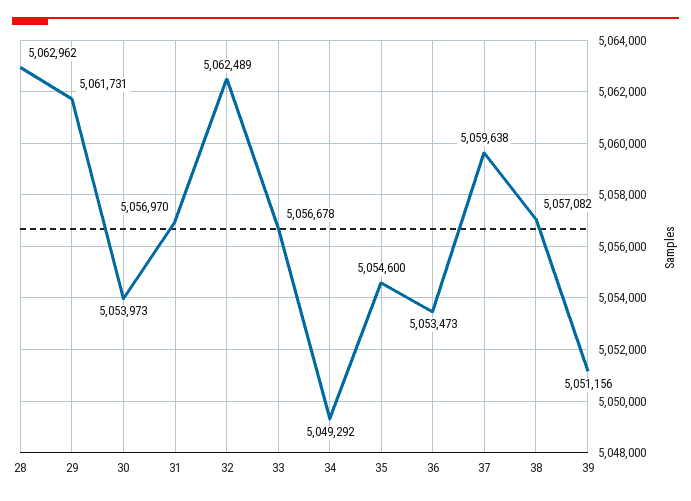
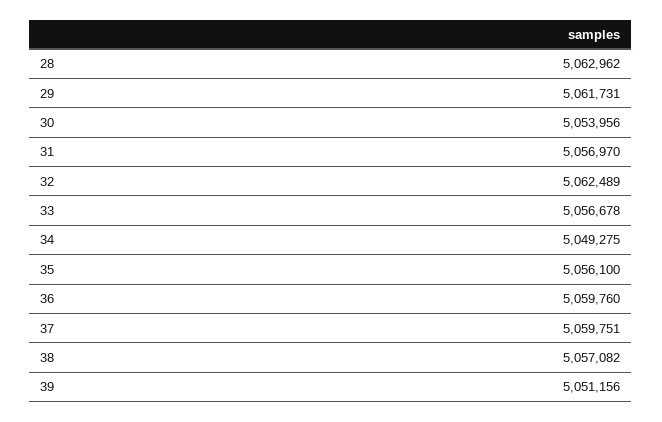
  {
    "28": 5062962,
    "29": 5061731,
-   "30": 5053973,
+   "30": 5053956,
    "31": 5056970,
    "32": 5062489,
    "33": 5056678,
-   "34": 5049292,
+   "34": 5049275,
-   "35": 5054600,
+   "35": 5056100,
-   "36": 5053473,
+   "36": 5059760,
-   "37": 5059638,
+   "37": 5059751,
    "38": 5057082,
    "39": 5051156
  }

